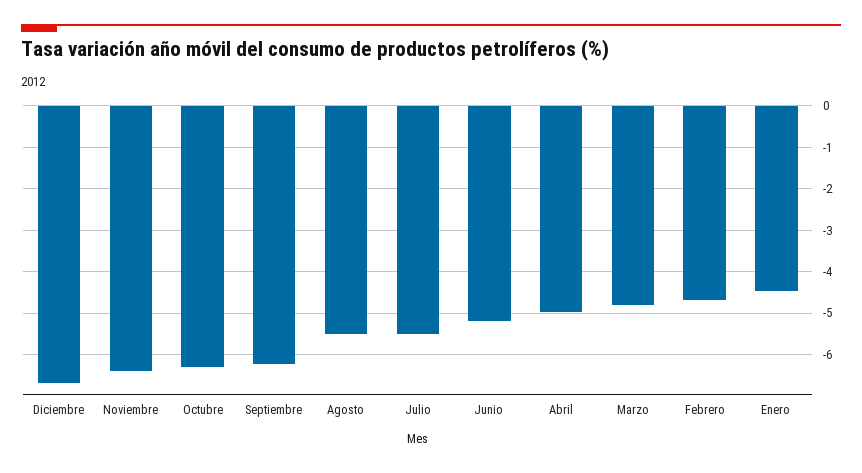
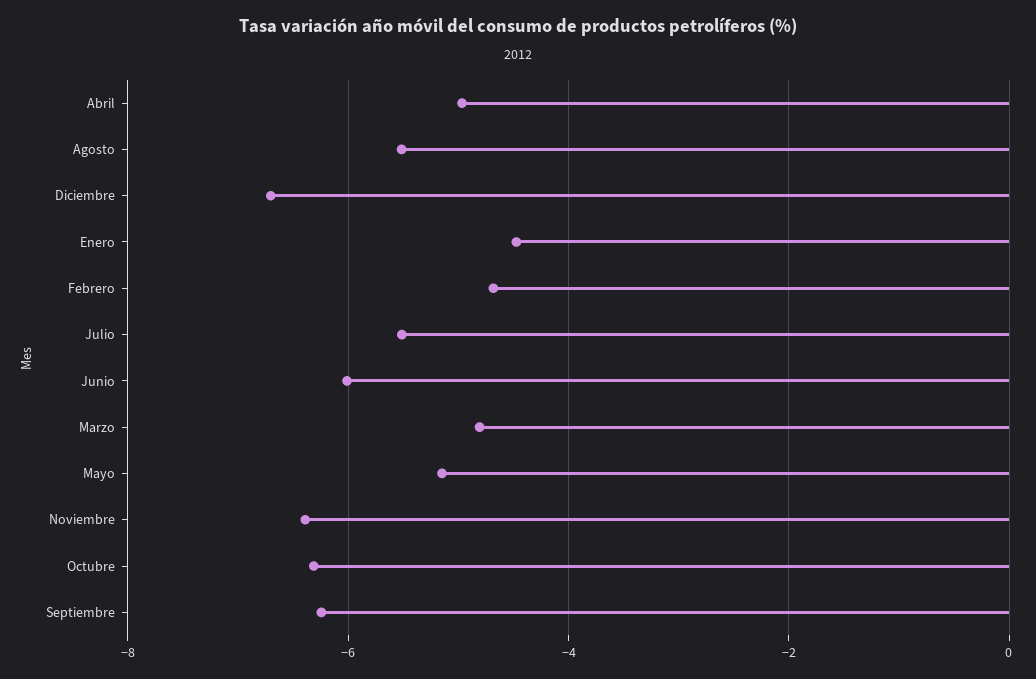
  {
    "Diciembre": -6.8,
    "Noviembre": -6.4,
    "Octubre": -6.4,
    "Septiembre": -6.2,
    "Agosto": -5.6,
    "Julio": -5.6,
-   "Junio": -5.2,
+   "Junio": -6,
    "Abril": -5,
    "Marzo": -4.8,
    "Febrero": -4.6,
-   "Enero": -4.4
+   "Enero": -4.4,
+   "Mayo": -5.2
  }

